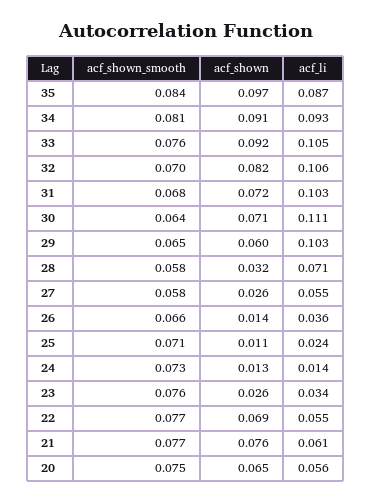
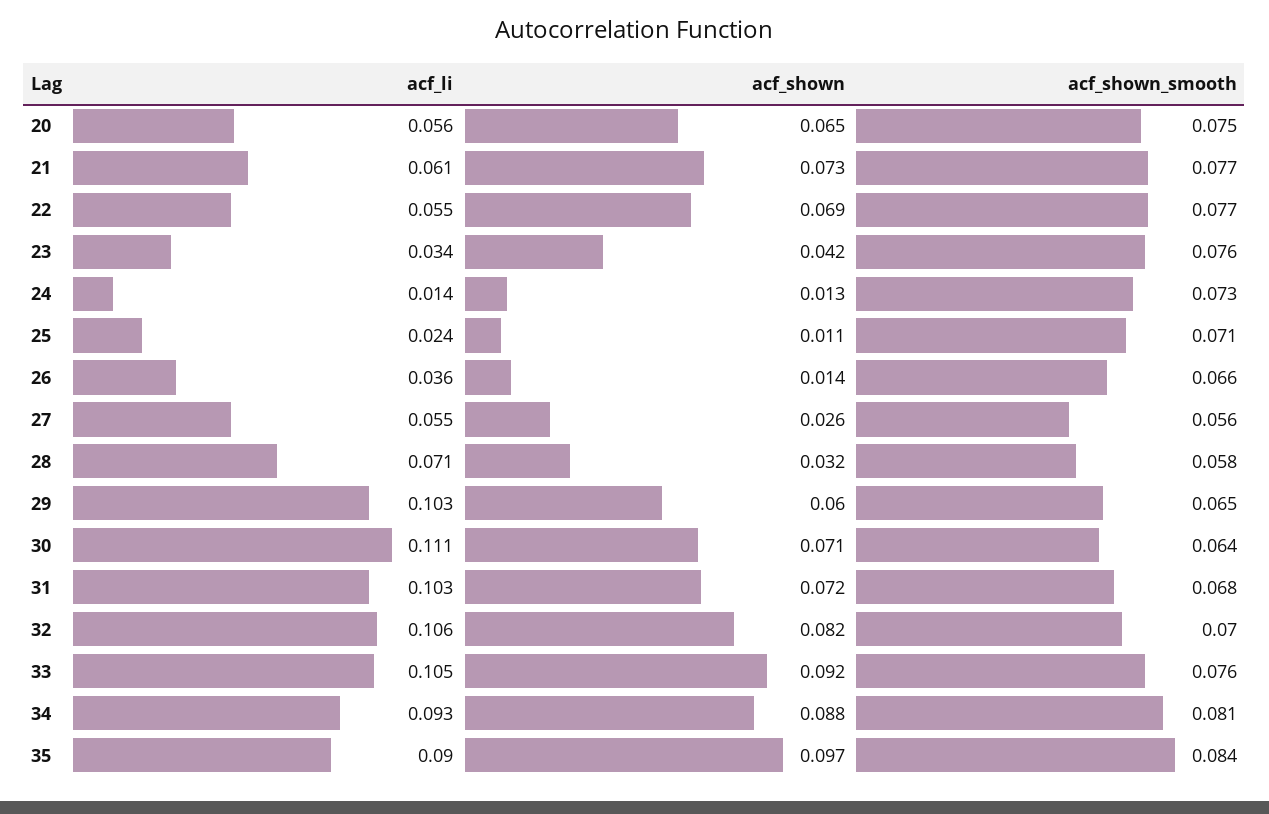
  {
    "acf_shown_smooth": {
      "35": 0.084,
      "34": 0.081,
      "33": 0.076,
      "32": 0.07,
      "31": 0.068,
      "30": 0.064,
      "29": 0.065,
      "28": 0.058,
-     "27": 0.058,
+     "27": 0.056,
      "26": 0.066,
      "25": 0.071,
      "24": 0.073,
      "23": 0.076,
      "22": 0.077,
      "21": 0.077,
      "20": 0.075
    },
    "acf_shown": {
      "35": 0.097,
-     "34": 0.091,
+     "34": 0.088,
      "33": 0.092,
      "32": 0.082,
      "31": 0.072,
      "30": 0.071,
      "29": 0.06,
      "28": 0.032,
      "27": 0.026,
      "26": 0.014,
      "25": 0.011,
      "24": 0.013,
-     "23": 0.026,
+     "23": 0.042,
      "22": 0.069,
-     "21": 0.076,
+     "21": 0.073,
      "20": 0.065
    },
    "acf_li": {
-     "35": 0.087,
+     "35": 0.09,
      "34": 0.093,
      "33": 0.105,
      "32": 0.106,
      "31": 0.103,
      "30": 0.111,
      "29": 0.103,
      "28": 0.071,
      "27": 0.055,
      "26": 0.036,
      "25": 0.024,
      "24": 0.014,
      "23": 0.034,
      "22": 0.055,
      "21": 0.061,
      "20": 0.056
    }
  }

